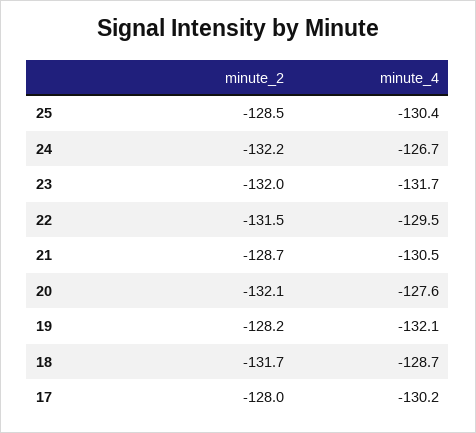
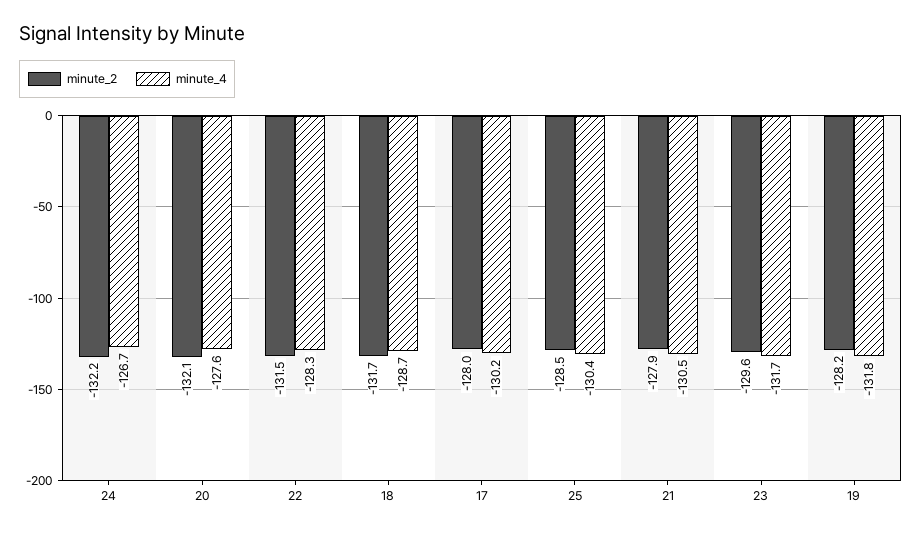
  {
    "minute_2": {
      "25": -128.5,
      "24": -132.2,
-     "23": -132,
+     "23": -129.6,
      "22": -131.5,
-     "21": -128.7,
+     "21": -127.9,
      "20": -132.1,
      "19": -128.2,
      "18": -131.7,
      "17": -128
    },
    "minute_4": {
      "25": -130.4,
      "24": -126.7,
      "23": -131.7,
-     "22": -129.5,
+     "22": -128.3,
      "21": -130.5,
      "20": -127.6,
-     "19": -132.1,
+     "19": -131.8,
      "18": -128.7,
      "17": -130.2
    }
  }

